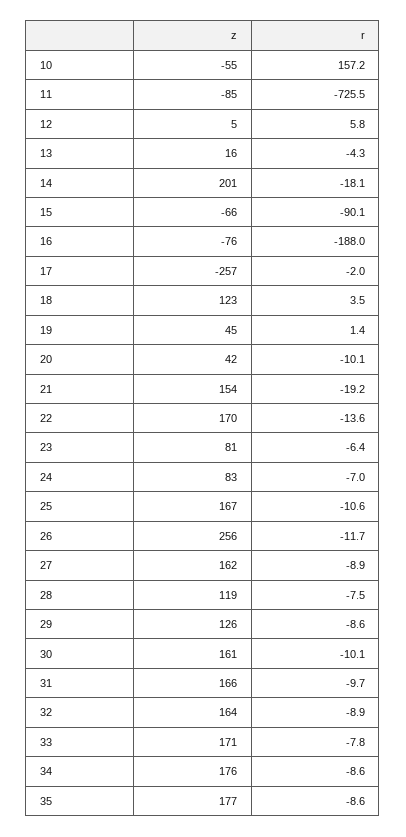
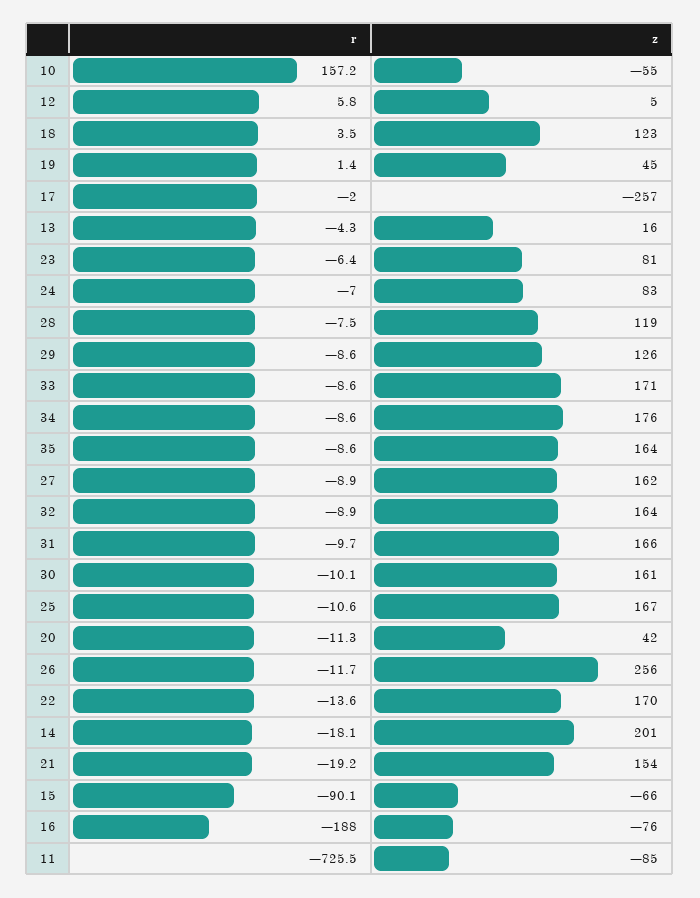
  {
    "z": {
      "10": -55,
      "11": -85,
      "12": 5,
      "13": 16,
      "14": 201,
      "15": -66,
      "16": -76,
      "17": -257,
      "18": 123,
      "19": 45,
      "20": 42,
      "21": 154,
      "22": 170,
      "23": 81,
      "24": 83,
      "25": 167,
      "26": 256,
      "27": 162,
      "28": 119,
      "29": 126,
      "30": 161,
      "31": 166,
      "32": 164,
      "33": 171,
      "34": 176,
-     "35": 177
+     "35": 164
    },
    "r": {
      "10": 157.2,
      "11": -725.5,
      "12": 5.8,
      "13": -4.3,
      "14": -18.1,
      "15": -90.1,
      "16": -188,
      "17": -2,
      "18": 3.5,
      "19": 1.4,
-     "20": -10.1,
+     "20": -11.3,
      "21": -19.2,
      "22": -13.6,
      "23": -6.4,
      "24": -7,
      "25": -10.6,
      "26": -11.7,
      "27": -8.9,
      "28": -7.5,
      "29": -8.6,
      "30": -10.1,
      "31": -9.7,
      "32": -8.9,
-     "33": -7.8,
+     "33": -8.6,
      "34": -8.6,
      "35": -8.6
    }
  }

